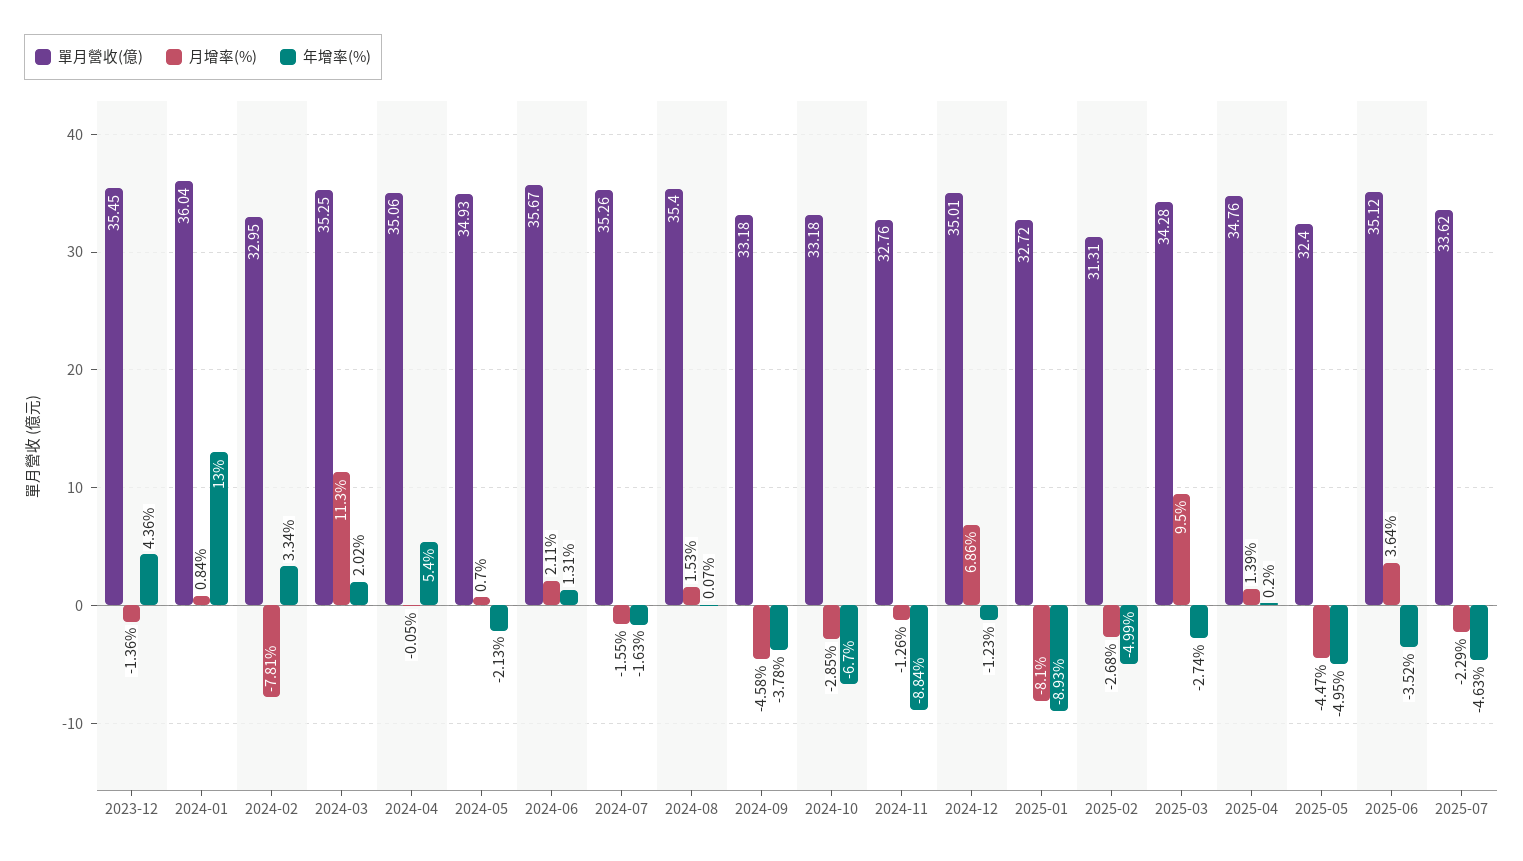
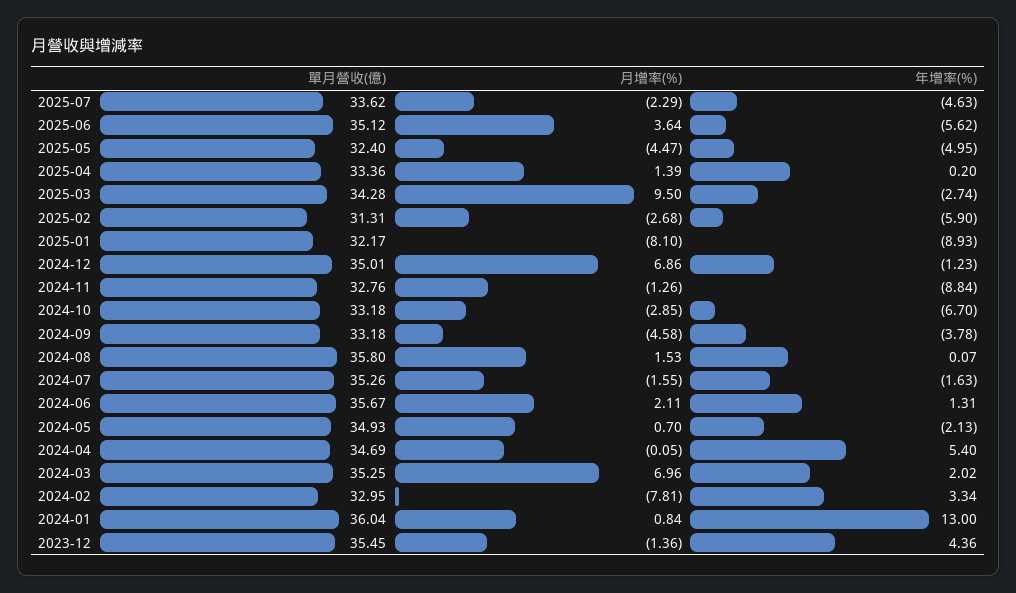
  {
    "單月營收(億)": {
      "2023-12": 35.45,
      "2024-01": 36.04,
      "2024-02": 32.95,
      "2024-03": 35.25,
-     "2024-04": 35.06,
+     "2024-04": 34.69,
      "2024-05": 34.93,
      "2024-06": 35.67,
      "2024-07": 35.26,
-     "2024-08": 35.4,
+     "2024-08": 35.8,
      "2024-09": 33.18,
      "2024-10": 33.18,
      "2024-11": 32.76,
      "2024-12": 35.01,
-     "2025-01": 32.72,
+     "2025-01": 32.17,
      "2025-02": 31.31,
      "2025-03": 34.28,
-     "2025-04": 34.76,
+     "2025-04": 33.36,
      "2025-05": 32.4,
      "2025-06": 35.12,
      "2025-07": 33.62
    },
    "月增率(%)": {
      "2023-12": -1.36,
      "2024-01": 0.84,
      "2024-02": -7.81,
-     "2024-03": 11.3,
+     "2024-03": 6.96,
      "2024-04": -0.05,
      "2024-05": 0.7,
      "2024-06": 2.11,
      "2024-07": -1.55,
      "2024-08": 1.53,
      "2024-09": -4.58,
      "2024-10": -2.85,
      "2024-11": -1.26,
      "2024-12": 6.86,
      "2025-01": -8.1,
      "2025-02": -2.68,
      "2025-03": 9.5,
      "2025-04": 1.39,
      "2025-05": -4.47,
      "2025-06": 3.64,
      "2025-07": -2.29
    },
    "年增率(%)": {
      "2023-12": 4.36,
      "2024-01": 13,
      "2024-02": 3.34,
      "2024-03": 2.02,
      "2024-04": 5.4,
      "2024-05": -2.13,
      "2024-06": 1.31,
      "2024-07": -1.63,
      "2024-08": 0.07,
      "2024-09": -3.78,
      "2024-10": -6.7,
      "2024-11": -8.84,
      "2024-12": -1.23,
      "2025-01": -8.93,
-     "2025-02": -4.99,
+     "2025-02": -5.9,
      "2025-03": -2.74,
      "2025-04": 0.2,
      "2025-05": -4.95,
-     "2025-06": -3.52,
+     "2025-06": -5.62,
      "2025-07": -4.63
    }
  }

